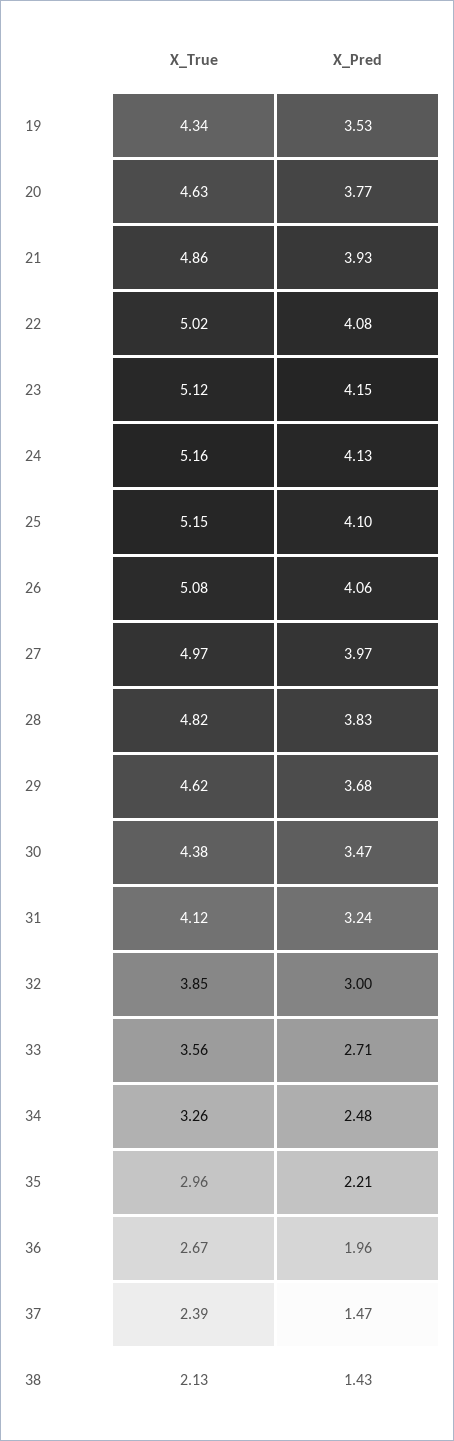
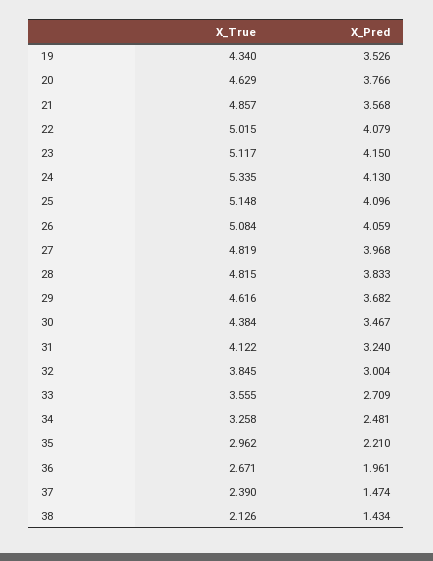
  {
    "X_True": {
      "19": 4.34,
      "20": 4.629,
      "21": 4.857,
      "22": 5.015,
      "23": 5.117,
-     "24": 5.16,
+     "24": 5.335,
      "25": 5.148,
      "26": 5.084,
-     "27": 4.97,
+     "27": 4.819,
      "28": 4.815,
      "29": 4.616,
      "30": 4.384,
      "31": 4.122,
      "32": 3.845,
      "33": 3.555,
      "34": 3.258,
      "35": 2.962,
      "36": 2.671,
      "37": 2.39,
      "38": 2.126
    },
    "X_Pred": {
      "19": 3.526,
      "20": 3.766,
-     "21": 3.93,
+     "21": 3.568,
      "22": 4.079,
      "23": 4.15,
      "24": 4.13,
      "25": 4.096,
      "26": 4.059,
      "27": 3.968,
      "28": 3.833,
      "29": 3.682,
      "30": 3.467,
      "31": 3.24,
      "32": 3.004,
      "33": 2.709,
      "34": 2.481,
      "35": 2.21,
      "36": 1.961,
      "37": 1.474,
      "38": 1.434
    }
  }

